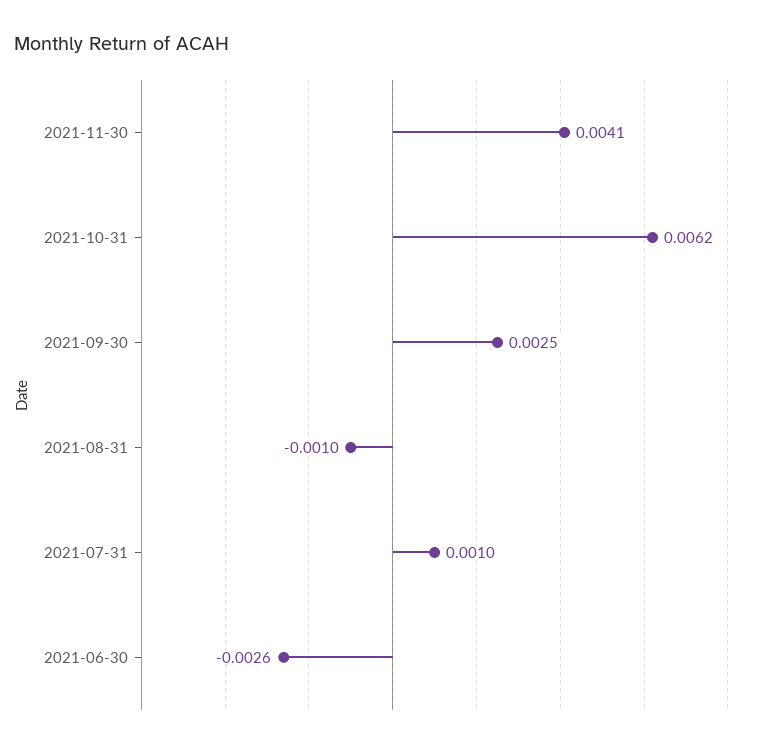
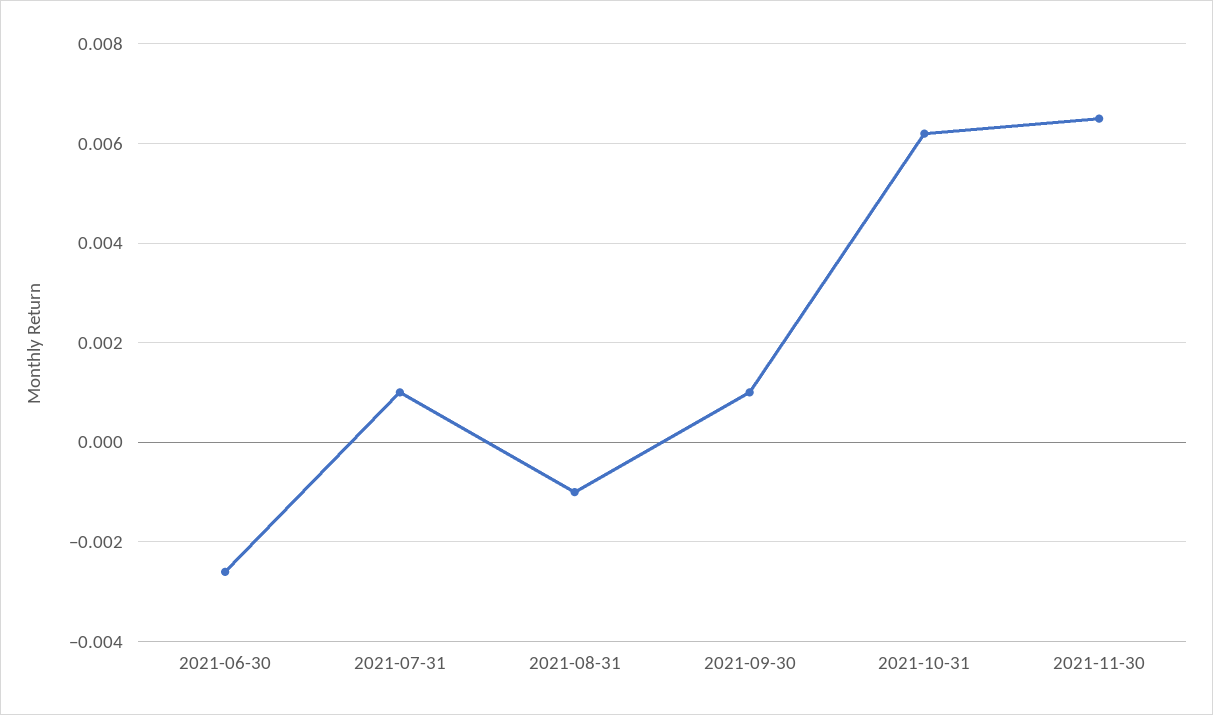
  {
-   "2021-11-30": 0.0041,
+   "2021-11-30": 0.0065,
    "2021-10-31": 0.0062,
-   "2021-09-30": 0.0025,
+   "2021-09-30": 0.001,
    "2021-08-31": -0.001,
    "2021-07-31": 0.001,
    "2021-06-30": -0.0026
  }

